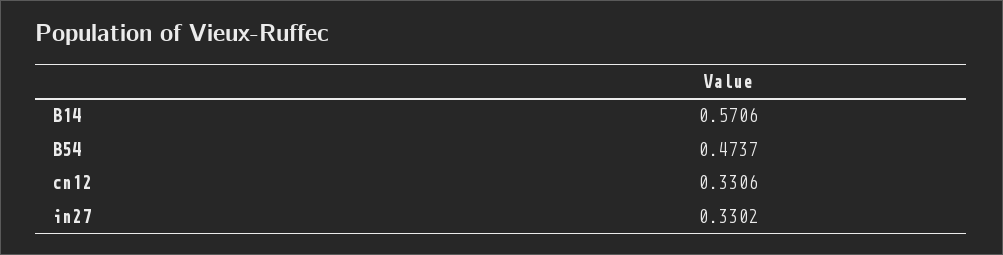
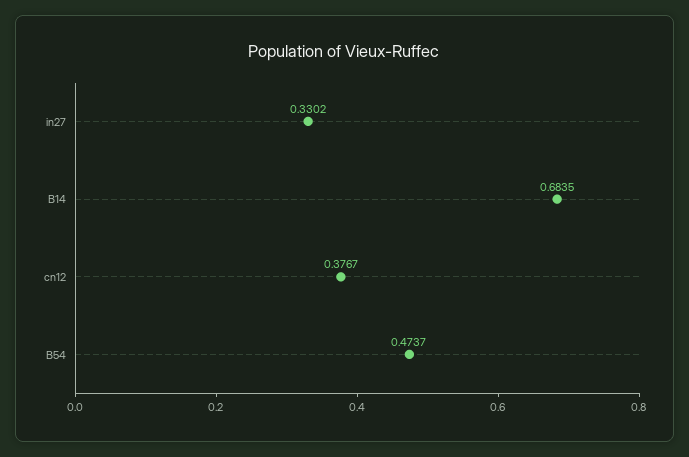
  {
-   "B14": 0.5706,
+   "B14": 0.6835,
    "B54": 0.4737,
-   "cn12": 0.3306,
+   "cn12": 0.3767,
    "in27": 0.3302
  }

